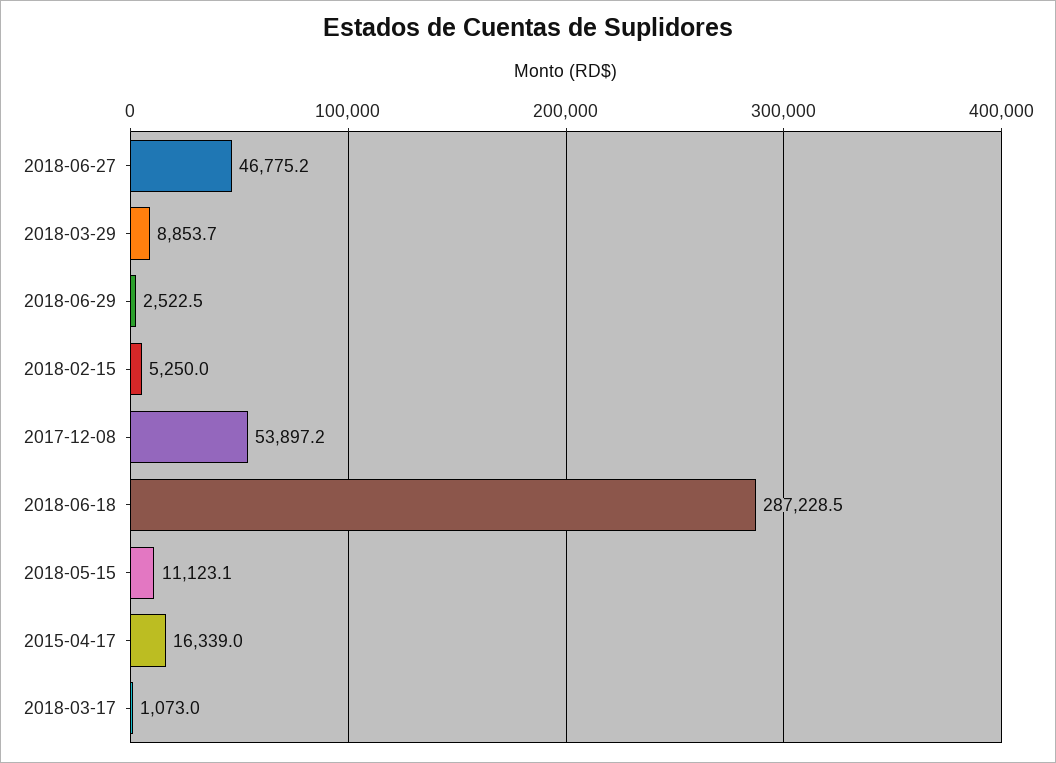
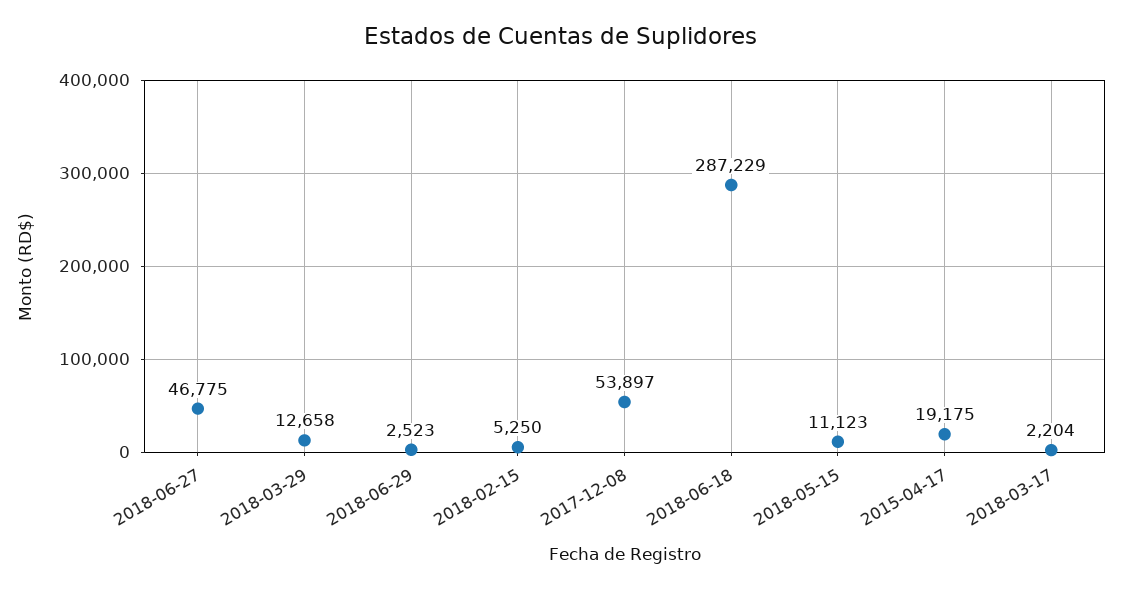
  {
    "2018-06-27": 46775.2,
-   "2018-03-29": 8853.7,
+   "2018-03-29": 12658,
    "2018-06-29": 2522.5,
    "2018-02-15": 5250,
    "2017-12-08": 53897.2,
    "2018-06-18": 287228.5,
    "2018-05-15": 11123.1,
-   "2015-04-17": 16339,
+   "2015-04-17": 19175,
-   "2018-03-17": 1073
+   "2018-03-17": 2204
  }

